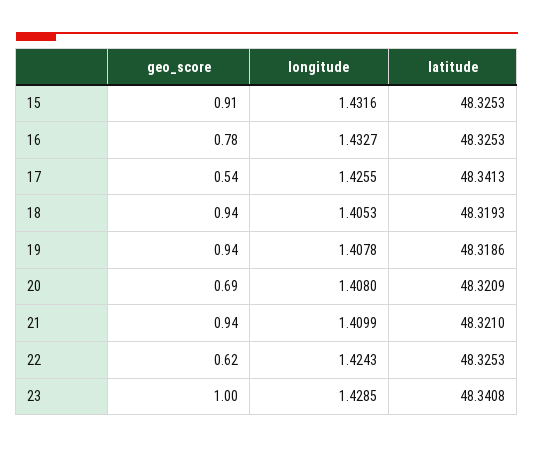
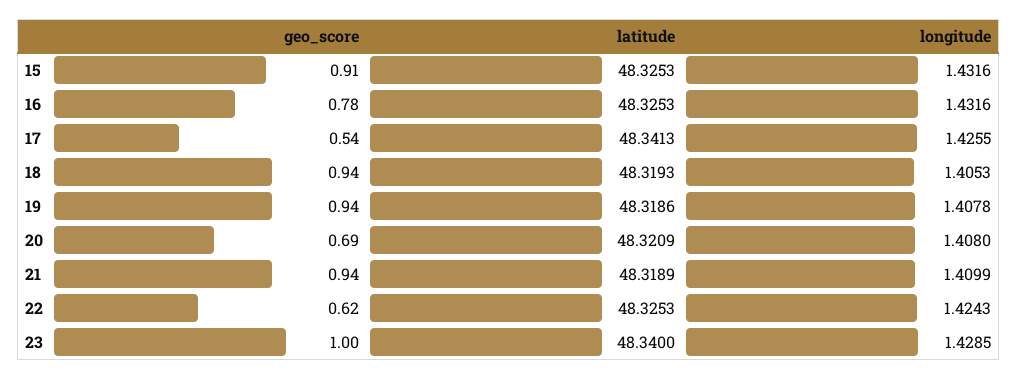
  {
    "geo_score": {
      "15": 0.91,
      "16": 0.78,
      "17": 0.54,
      "18": 0.94,
      "19": 0.94,
      "20": 0.69,
      "21": 0.94,
      "22": 0.62,
      "23": 1
    },
    "longitude": {
      "15": 1.4316,
-     "16": 1.4327,
+     "16": 1.4316,
      "17": 1.4255,
      "18": 1.4053,
      "19": 1.4078,
      "20": 1.408,
      "21": 1.4099,
      "22": 1.4243,
      "23": 1.4285
    },
    "latitude": {
      "15": 48.3253,
      "16": 48.3253,
      "17": 48.3413,
      "18": 48.3193,
      "19": 48.3186,
      "20": 48.3209,
-     "21": 48.321,
+     "21": 48.3189,
      "22": 48.3253,
-     "23": 48.3408
+     "23": 48.34
    }
  }

